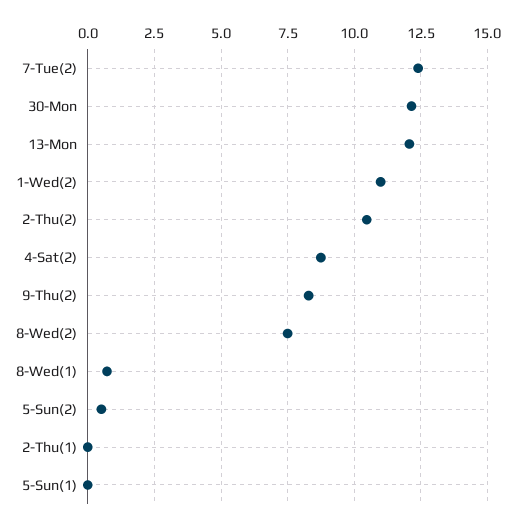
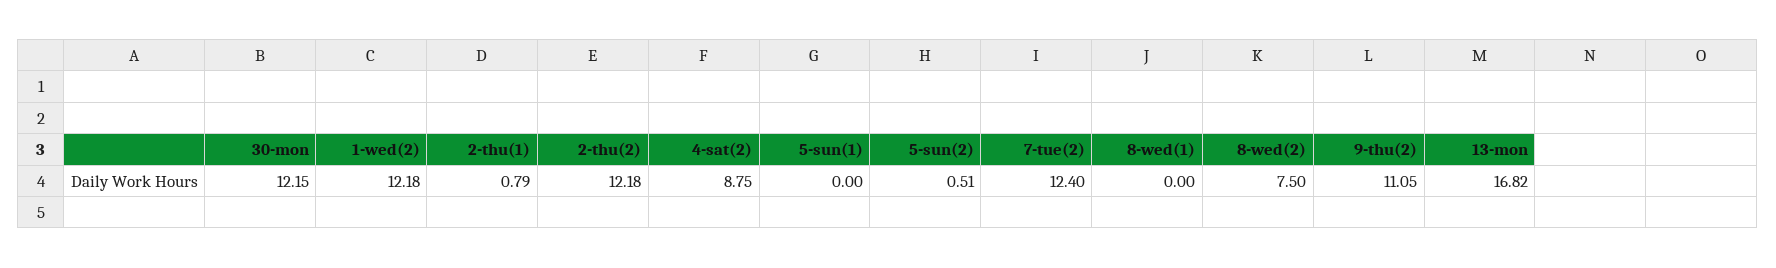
  {
    "7-Tue(2)": 12.4,
    "30-Mon": 12.15,
-   "13-Mon": 12,
+   "13-Mon": 16.82,
-   "1-Wed(2)": 11,
+   "1-Wed(2)": 12.18,
-   "2-Thu(2)": 10.5,
+   "2-Thu(2)": 12.18,
    "4-Sat(2)": 8.75,
-   "9-Thu(2)": 8.25,
+   "9-Thu(2)": 11.05,
    "8-Wed(2)": 7.5,
-   "8-Wed(1)": 0.75,
+   "8-Wed(1)": 0,
    "5-Sun(2)": 0.51,
-   "2-Thu(1)": 0,
+   "2-Thu(1)": 0.79,
    "5-Sun(1)": 0
  }

